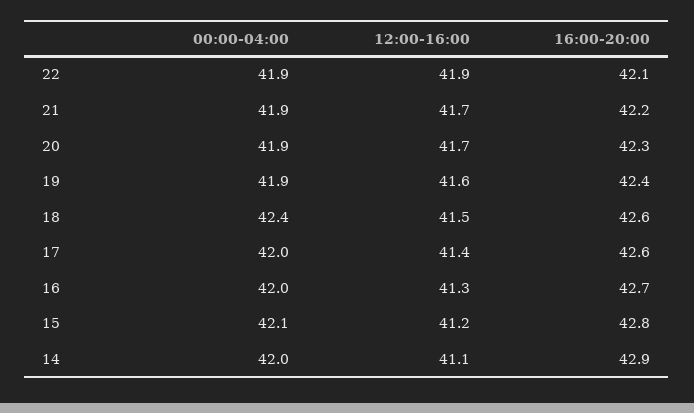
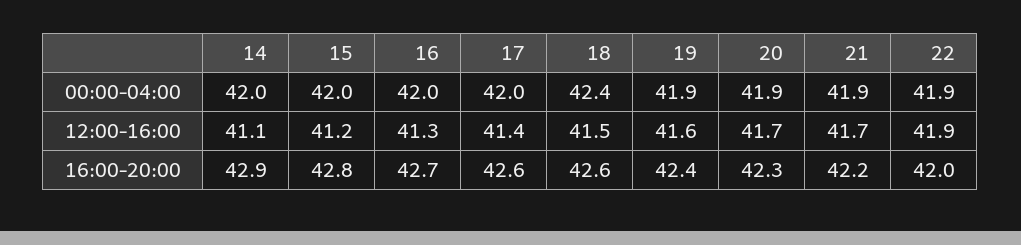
  {
    "00:00-04:00": {
      "22": 41.9,
      "21": 41.9,
      "20": 41.9,
      "19": 41.9,
      "18": 42.4,
      "17": 42,
      "16": 42,
-     "15": 42.1,
+     "15": 42,
      "14": 42
    },
    "12:00-16:00": {
      "22": 41.9,
      "21": 41.7,
      "20": 41.7,
      "19": 41.6,
      "18": 41.5,
      "17": 41.4,
      "16": 41.3,
      "15": 41.2,
      "14": 41.1
    },
    "16:00-20:00": {
-     "22": 42.1,
+     "22": 42,
      "21": 42.2,
      "20": 42.3,
      "19": 42.4,
      "18": 42.6,
      "17": 42.6,
      "16": 42.7,
      "15": 42.8,
      "14": 42.9
    }
  }

